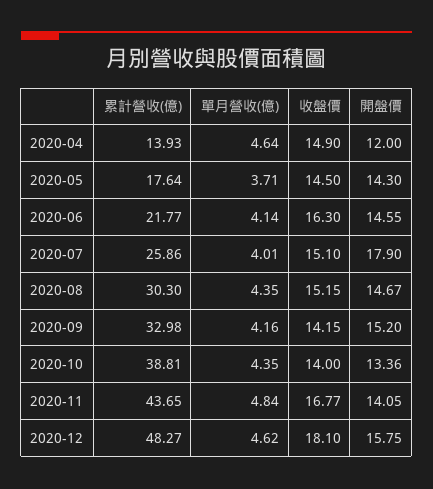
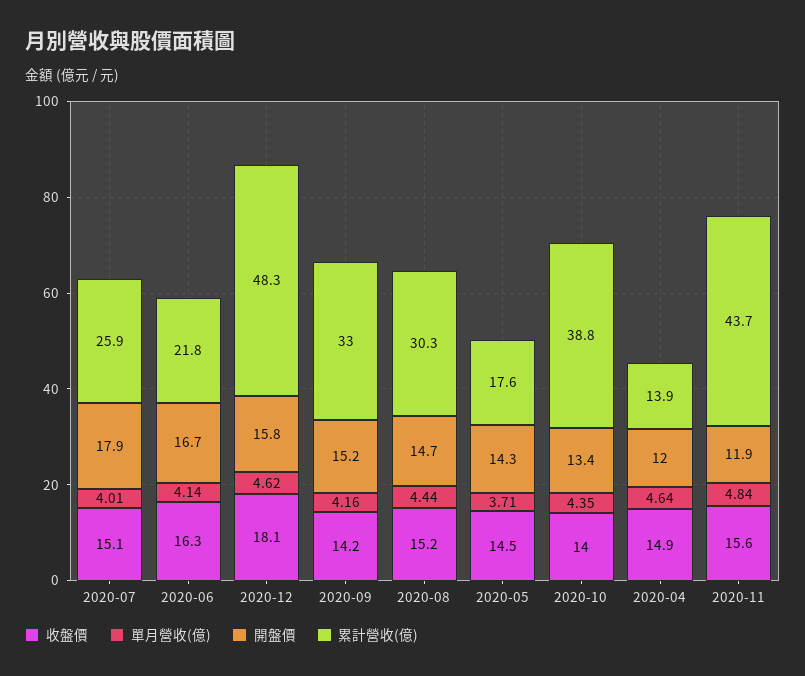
  {
    "累計營收(億)": {
      "2020-04": 13.93,
      "2020-05": 17.64,
      "2020-06": 21.77,
      "2020-07": 25.86,
      "2020-08": 30.3,
      "2020-09": 32.98,
      "2020-10": 38.81,
      "2020-11": 43.65,
      "2020-12": 48.27
    },
    "單月營收(億)": {
      "2020-04": 4.64,
      "2020-05": 3.71,
      "2020-06": 4.14,
      "2020-07": 4.01,
-     "2020-08": 4.35,
+     "2020-08": 4.44,
      "2020-09": 4.16,
      "2020-10": 4.35,
      "2020-11": 4.84,
      "2020-12": 4.62
    },
    "收盤價": {
      "2020-04": 14.9,
      "2020-05": 14.5,
      "2020-06": 16.3,
      "2020-07": 15.1,
      "2020-08": 15.15,
      "2020-09": 14.15,
      "2020-10": 14,
-     "2020-11": 16.77,
+     "2020-11": 15.6,
      "2020-12": 18.1
    },
    "開盤價": {
      "2020-04": 12,
      "2020-05": 14.3,
-     "2020-06": 14.55,
+     "2020-06": 16.7,
      "2020-07": 17.9,
      "2020-08": 14.67,
      "2020-09": 15.2,
      "2020-10": 13.36,
-     "2020-11": 14.05,
+     "2020-11": 11.9,
      "2020-12": 15.75
    }
  }

